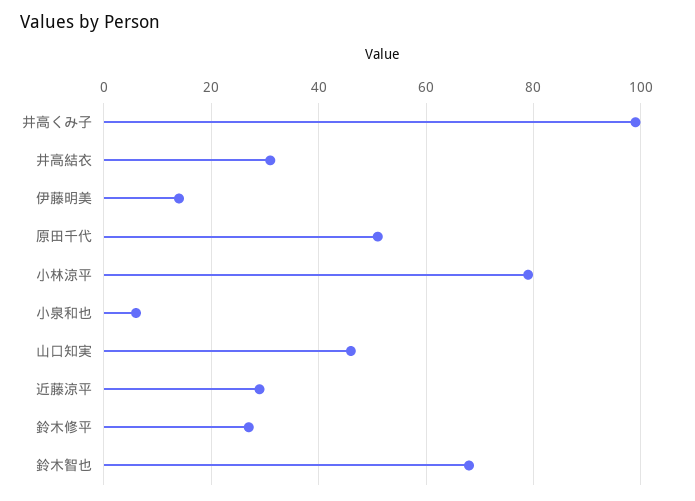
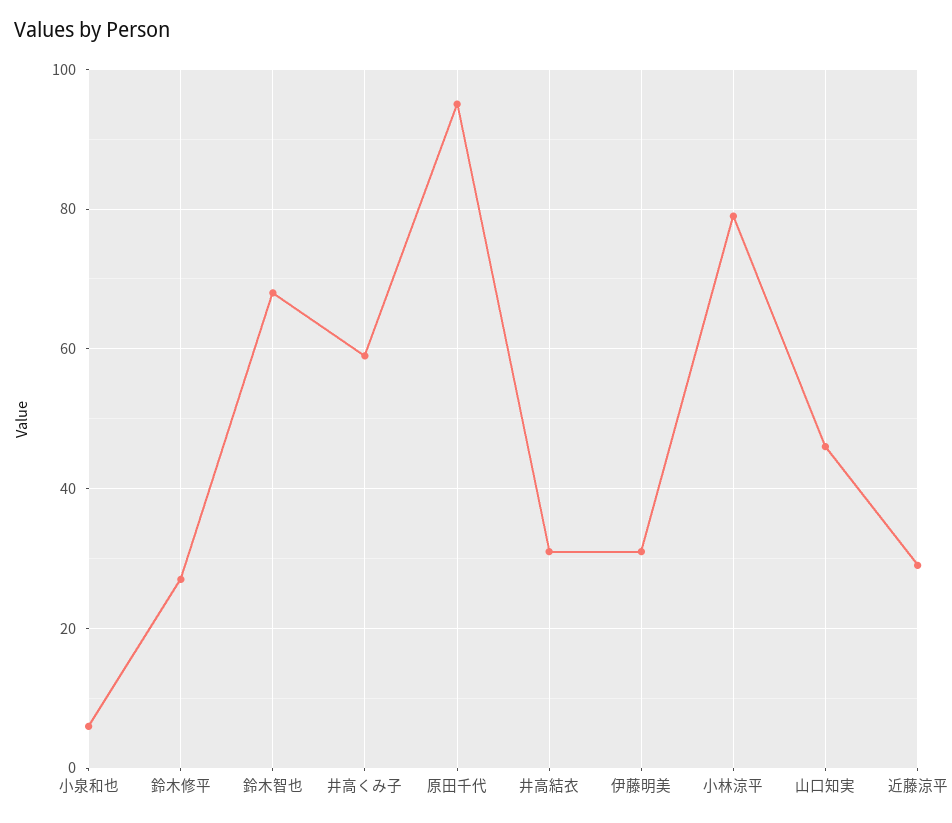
  {
-   "井高くみ子": 100,
+   "井高くみ子": 60,
    "井高結衣": 30,
-   "伊藤明美": 15,
+   "伊藤明美": 30,
-   "原田千代": 50,
+   "原田千代": 95,
    "小林涼平": 80,
    "小泉和也": 5,
    "山口知実": 45,
    "近藤涼平": 30,
    "鈴木修平": 25,
    "鈴木智也": 70
  }

